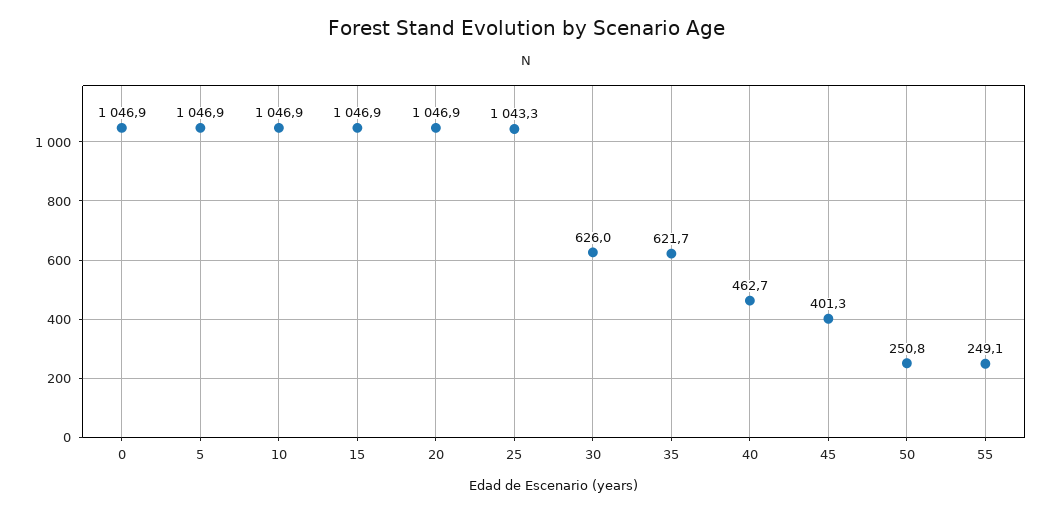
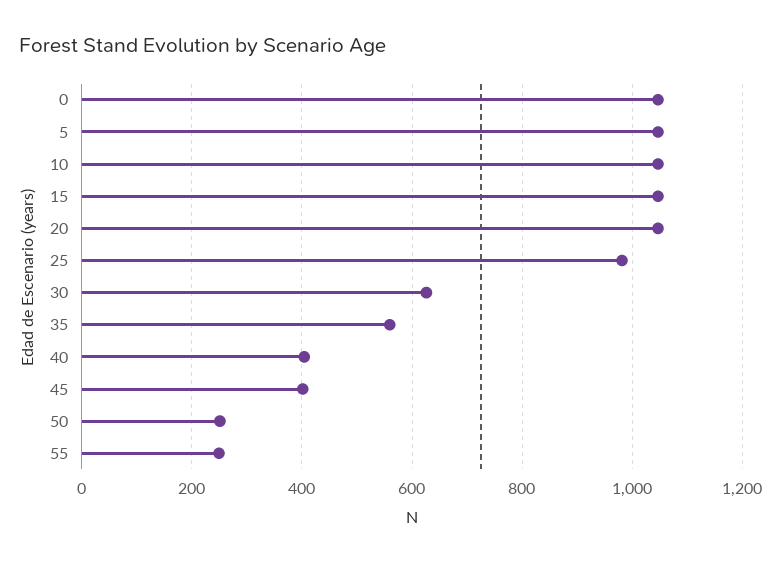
  {
    "0": 1046.9,
    "5": 1046.9,
    "10": 1046.9,
    "15": 1046.9,
    "20": 1046.9,
-   "25": 1043.3,
+   "25": 980,
    "30": 626,
-   "35": 621.7,
+   "35": 560,
-   "40": 462.7,
+   "40": 400,
    "45": 401.3,
    "50": 250.8,
    "55": 249.1
  }

